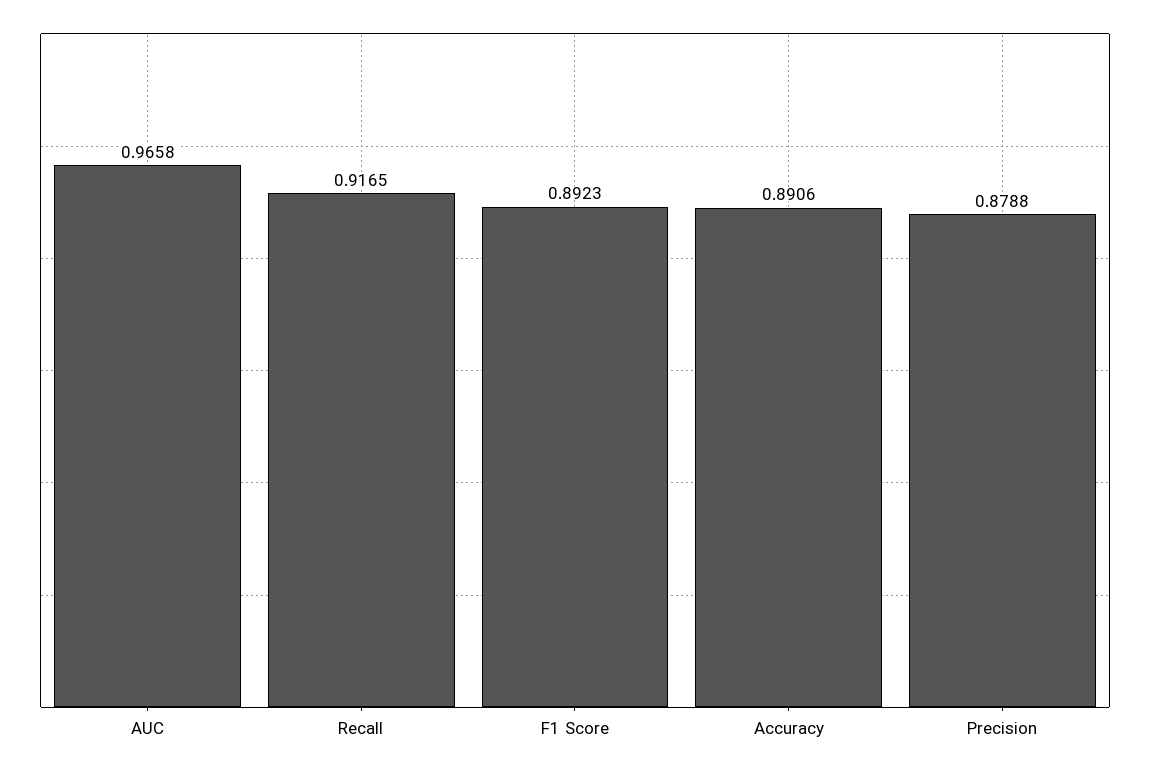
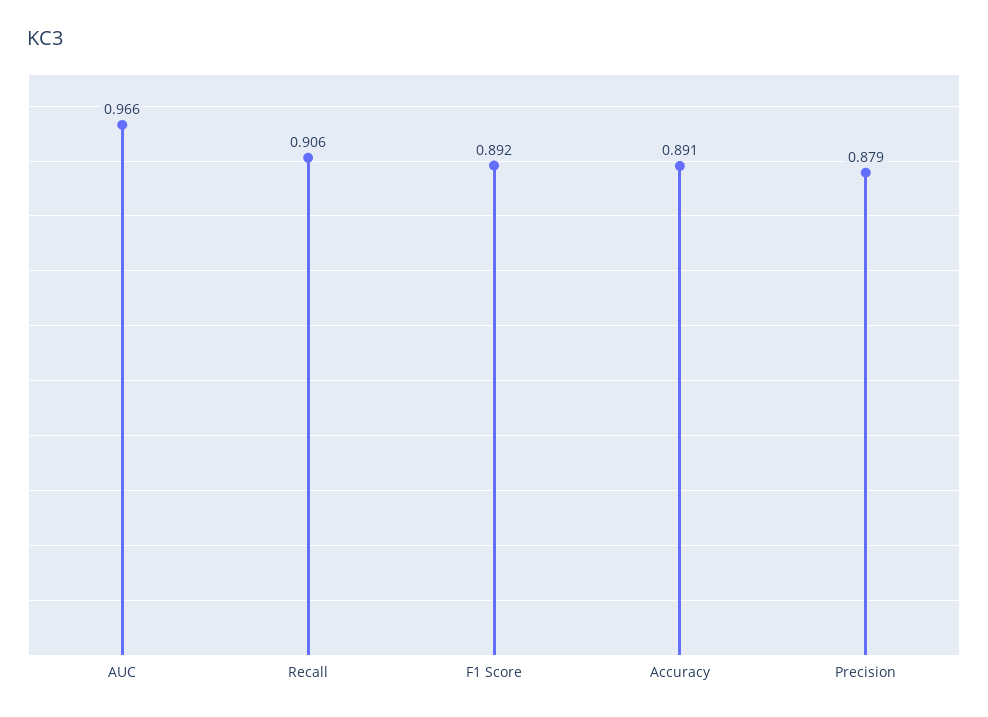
  {
    "AUC": 0.9658,
-   "Recall": 0.9165,
+   "Recall": 0.906,
    "F1 Score": 0.8923,
    "Accuracy": 0.8906,
    "Precision": 0.8788
  }

